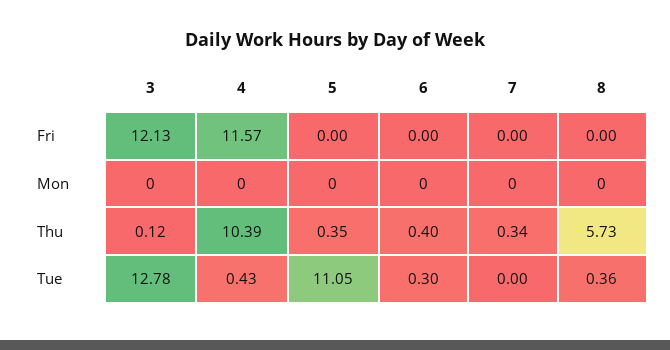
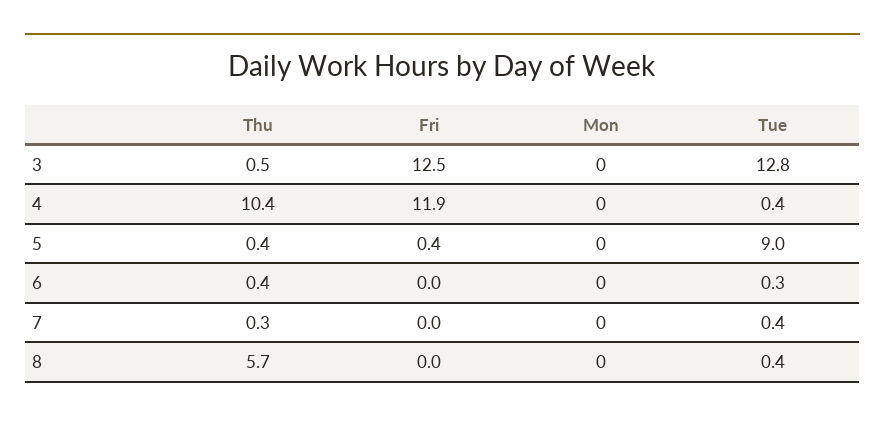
  {
    "3": {
-     "Fri": 12.13,
+     "Fri": 12.5,
      "Mon": 0,
-     "Thu": 0.12,
+     "Thu": 0.5,
      "Tue": 12.78
    },
    "4": {
-     "Fri": 11.57,
+     "Fri": 11.9,
      "Mon": 0,
      "Thu": 10.39,
      "Tue": 0.43
    },
    "5": {
-     "Fri": 0,
+     "Fri": 0.4,
      "Mon": 0,
      "Thu": 0.35,
-     "Tue": 11.05
+     "Tue": 9
    },
    "6": {
      "Fri": 0,
      "Mon": 0,
      "Thu": 0.4,
      "Tue": 0.3
    },
    "7": {
      "Fri": 0,
      "Mon": 0,
      "Thu": 0.34,
-     "Tue": 0
+     "Tue": 0.4
    },
    "8": {
      "Fri": 0,
      "Mon": 0,
      "Thu": 5.73,
      "Tue": 0.36
    }
  }

